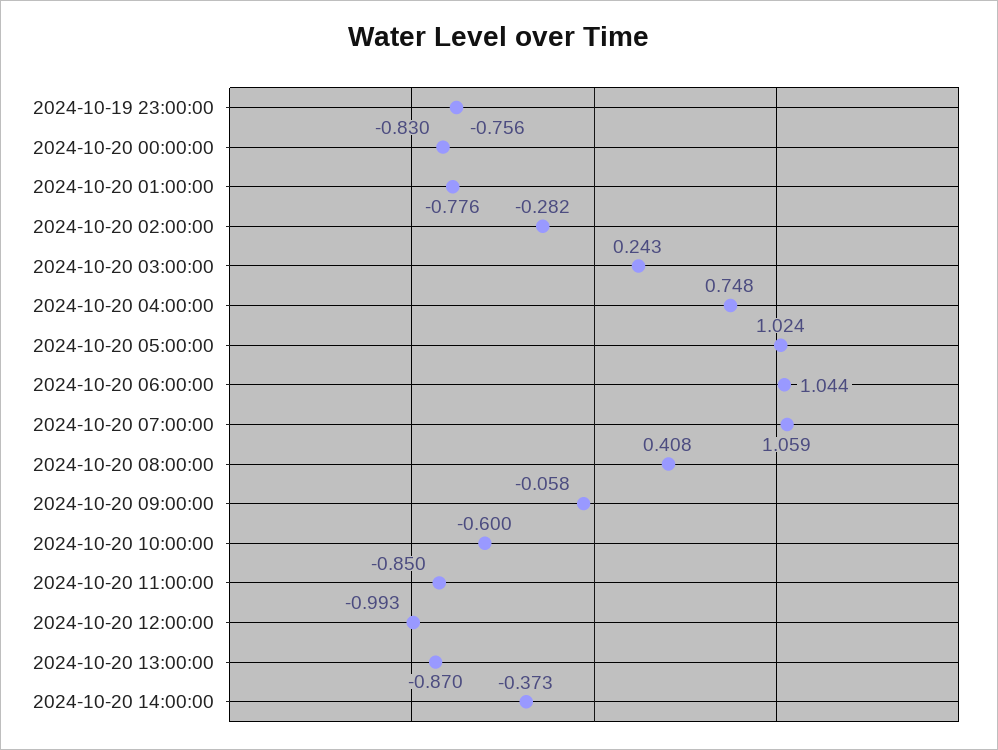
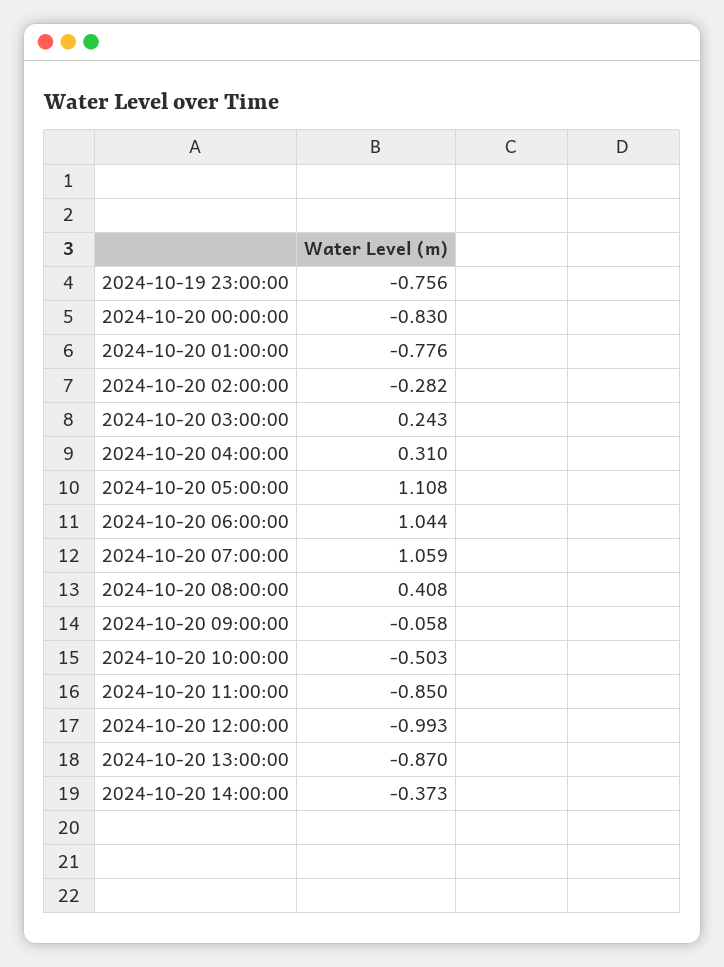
  {
    "2024-10-19 23:00:00": -0.756,
    "2024-10-20 00:00:00": -0.83,
    "2024-10-20 01:00:00": -0.776,
    "2024-10-20 02:00:00": -0.282,
    "2024-10-20 03:00:00": 0.243,
-   "2024-10-20 04:00:00": 0.748,
+   "2024-10-20 04:00:00": 0.31,
-   "2024-10-20 05:00:00": 1.024,
+   "2024-10-20 05:00:00": 1.108,
    "2024-10-20 06:00:00": 1.044,
    "2024-10-20 07:00:00": 1.059,
    "2024-10-20 08:00:00": 0.408,
    "2024-10-20 09:00:00": -0.058,
-   "2024-10-20 10:00:00": -0.6,
+   "2024-10-20 10:00:00": -0.503,
    "2024-10-20 11:00:00": -0.85,
    "2024-10-20 12:00:00": -0.993,
    "2024-10-20 13:00:00": -0.87,
    "2024-10-20 14:00:00": -0.373
  }

